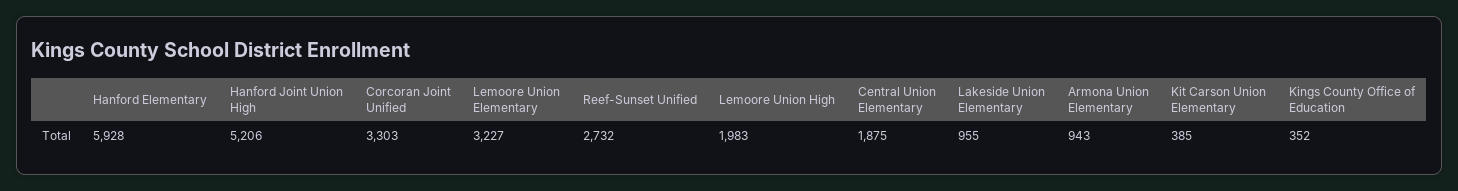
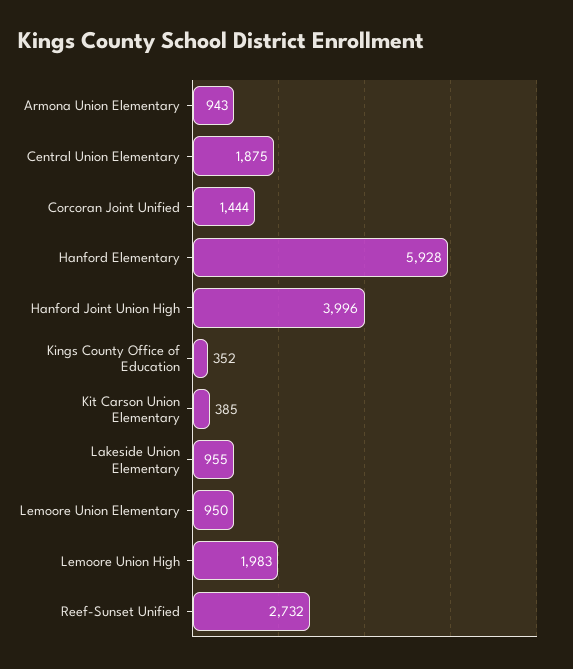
  {
    "Hanford Elementary": 5928,
-   "Hanford Joint Union High": 5206,
+   "Hanford Joint Union High": 3996,
-   "Corcoran Joint Unified": 3303,
+   "Corcoran Joint Unified": 1444,
-   "Lemoore Union Elementary": 3227,
+   "Lemoore Union Elementary": 950,
    "Reef-Sunset Unified": 2732,
    "Lemoore Union High": 1983,
    "Central Union Elementary": 1875,
    "Lakeside Union Elementary": 955,
    "Armona Union Elementary": 943,
    "Kit Carson Union Elementary": 385,
    "Kings County Office of Education": 352
  }

